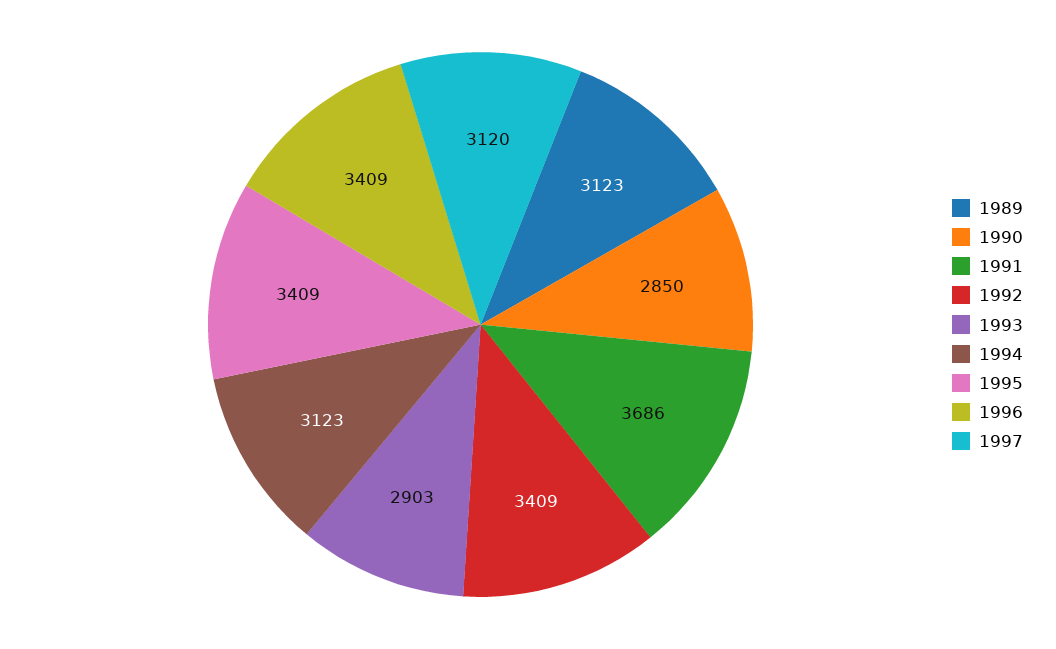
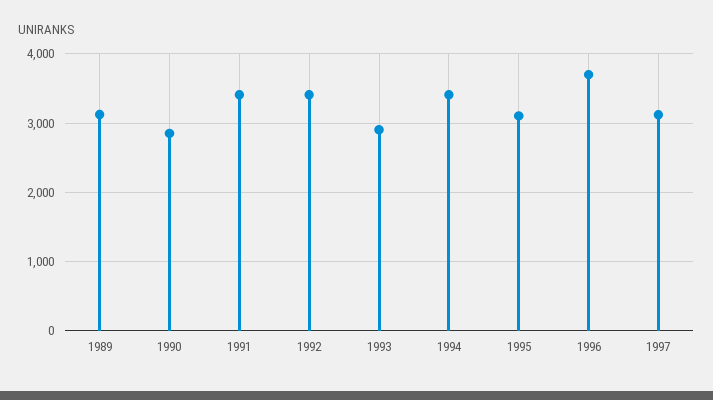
  {
    "1989": 3123,
    "1990": 2850,
-   "1991": 3686,
+   "1991": 3400,
    "1992": 3409,
    "1993": 2903,
-   "1994": 3123,
+   "1994": 3400,
-   "1995": 3409,
+   "1995": 3100,
-   "1996": 3409,
+   "1996": 3700,
    "1997": 3120
  }

